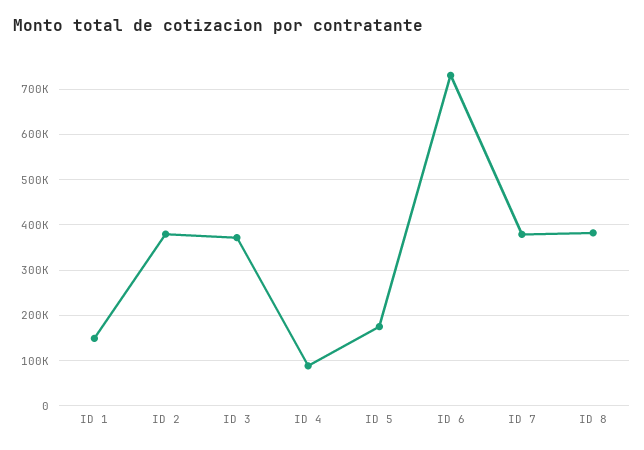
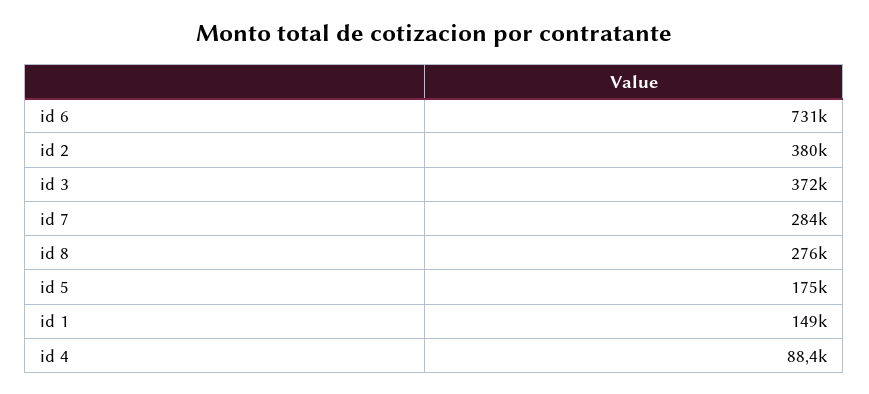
  {
    "ID 1": 149000,
    "ID 2": 380000,
    "ID 3": 372000,
    "ID 4": 88400,
    "ID 5": 175000,
    "ID 6": 731000,
-   "ID 7": 380000,
+   "ID 7": 284000,
-   "ID 8": 380000
+   "ID 8": 276000
  }

